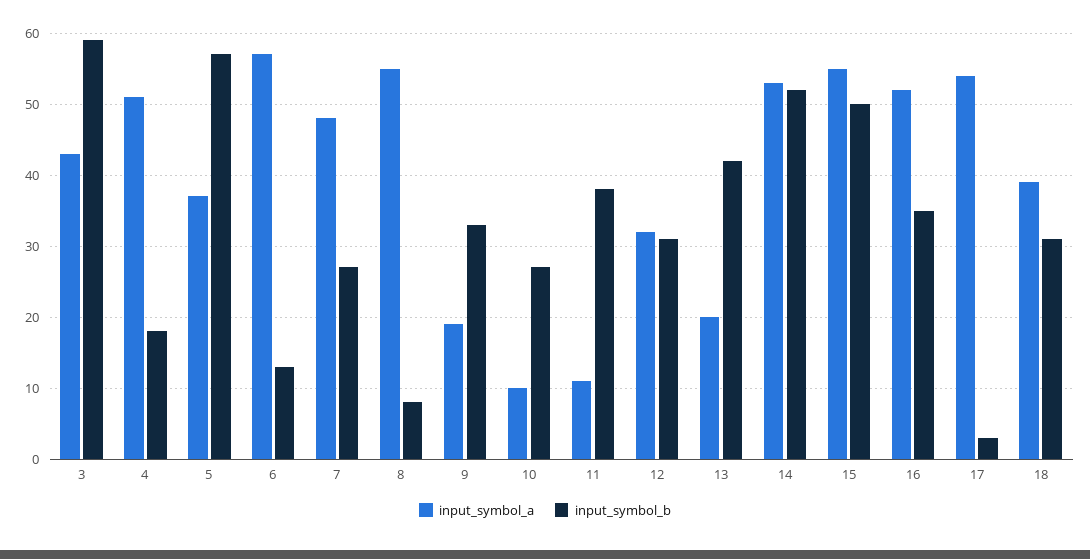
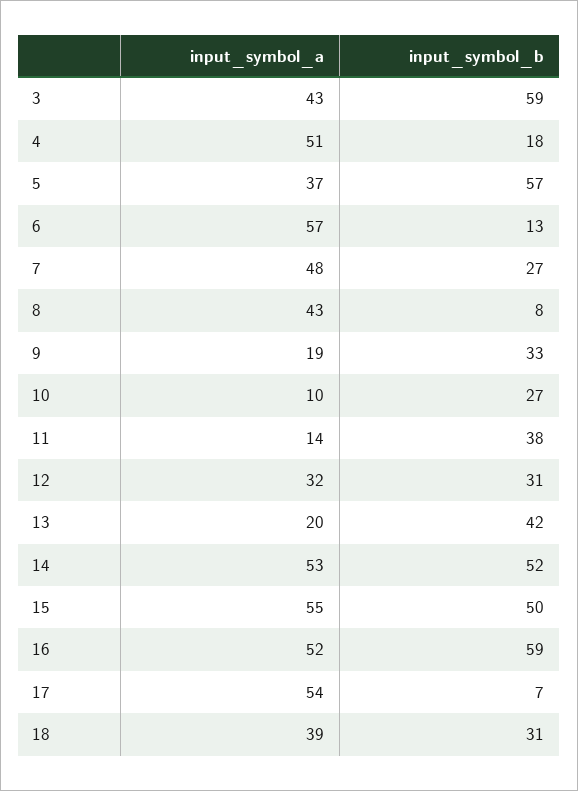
  {
    "input_symbol_a": {
      "3": 43,
      "4": 51,
      "5": 37,
      "6": 57,
      "7": 48,
-     "8": 55,
+     "8": 43,
      "9": 19,
      "10": 10,
-     "11": 11,
+     "11": 14,
      "12": 32,
      "13": 20,
      "14": 53,
      "15": 55,
      "16": 52,
      "17": 54,
      "18": 39
    },
    "input_symbol_b": {
      "3": 59,
      "4": 18,
      "5": 57,
      "6": 13,
      "7": 27,
      "8": 8,
      "9": 33,
      "10": 27,
      "11": 38,
      "12": 31,
      "13": 42,
      "14": 52,
      "15": 50,
-     "16": 35,
+     "16": 59,
-     "17": 3,
+     "17": 7,
      "18": 31
    }
  }

